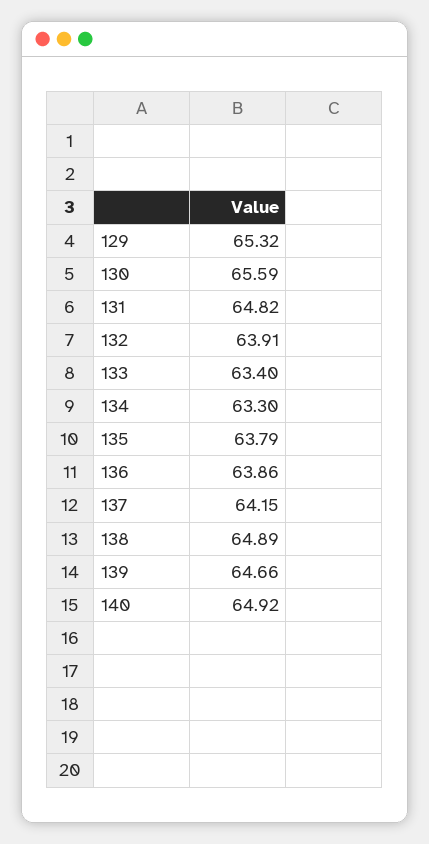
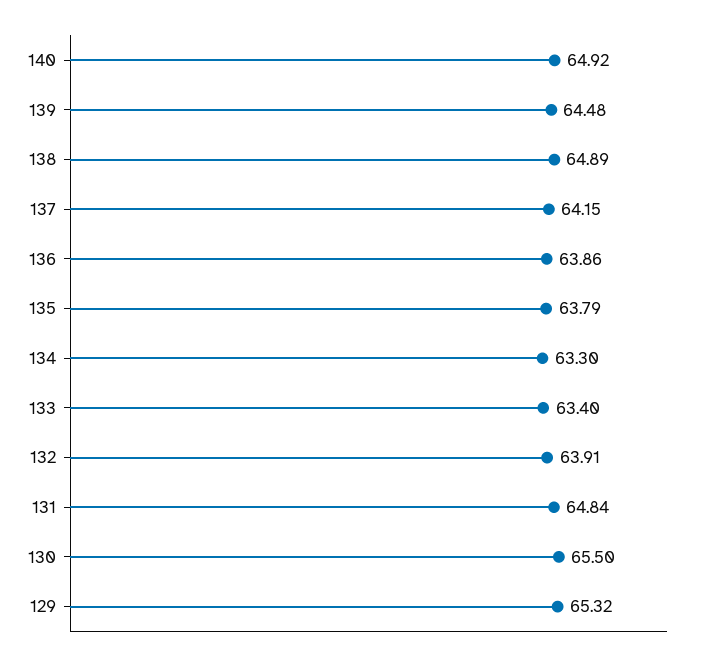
  {
    "129": 65.32,
-   "130": 65.59,
+   "130": 65.5,
-   "131": 64.82,
+   "131": 64.84,
    "132": 63.91,
    "133": 63.4,
    "134": 63.3,
    "135": 63.79,
    "136": 63.86,
    "137": 64.15,
    "138": 64.89,
-   "139": 64.66,
+   "139": 64.48,
    "140": 64.92
  }

